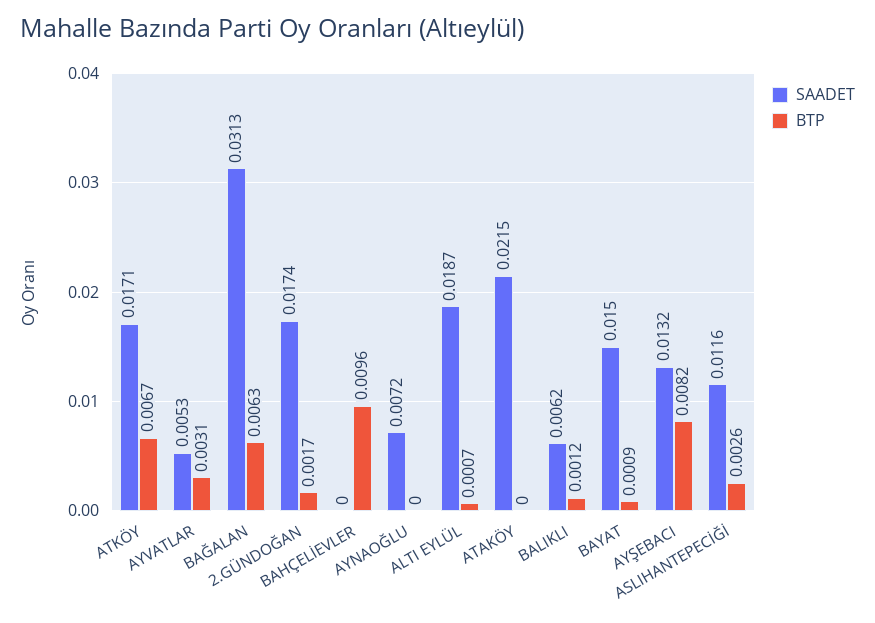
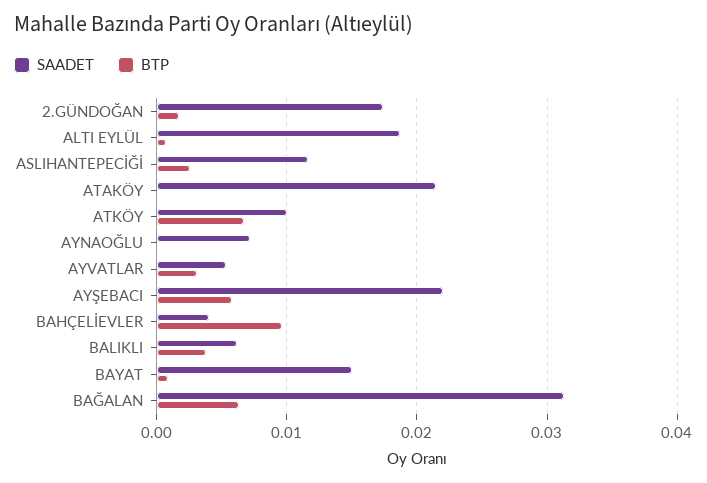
  {
    "SAADET": {
-     "ATKÖY": 0.0171,
+     "ATKÖY": 0.01,
      "AYVATLAR": 0.0053,
      "BAĞALAN": 0.0313,
      "2.GÜNDOĞAN": 0.0174,
-     "BAHÇELİEVLER": 0,
+     "BAHÇELİEVLER": 0.004,
      "AYNAOĞLU": 0.0072,
      "ALTI EYLÜL": 0.0187,
      "ATAKÖY": 0.0215,
      "BALIKLI": 0.0062,
      "BAYAT": 0.015,
-     "AYŞEBACI": 0.0132,
+     "AYŞEBACI": 0.022,
      "ASLIHANTEPECİĞİ": 0.0116
    },
    "BTP": {
      "ATKÖY": 0.0067,
      "AYVATLAR": 0.0031,
      "BAĞALAN": 0.0063,
      "2.GÜNDOĞAN": 0.0017,
      "BAHÇELİEVLER": 0.0096,
      "AYNAOĞLU": 0,
      "ALTI EYLÜL": 0.0007,
      "ATAKÖY": 0,
-     "BALIKLI": 0.0012,
+     "BALIKLI": 0.004,
      "BAYAT": 0.0009,
-     "AYŞEBACI": 0.0082,
+     "AYŞEBACI": 0.006,
      "ASLIHANTEPECİĞİ": 0.0026
    }
  }

